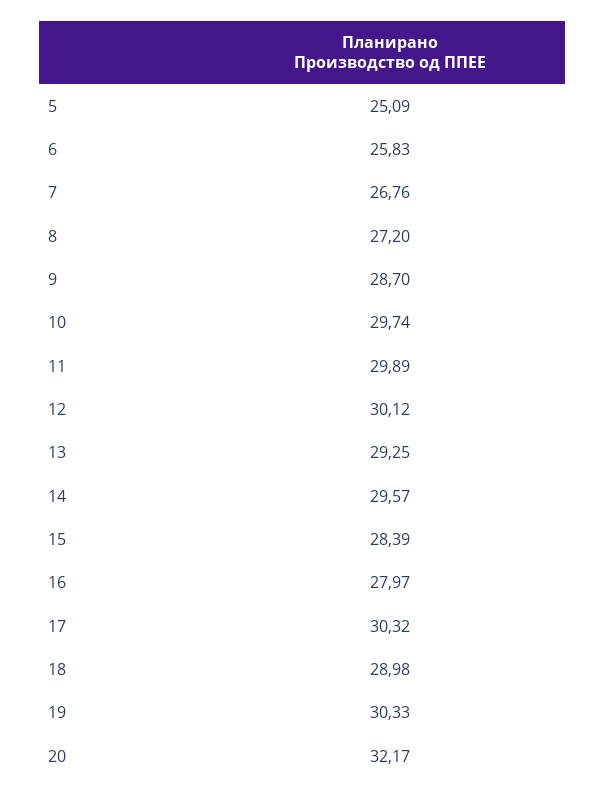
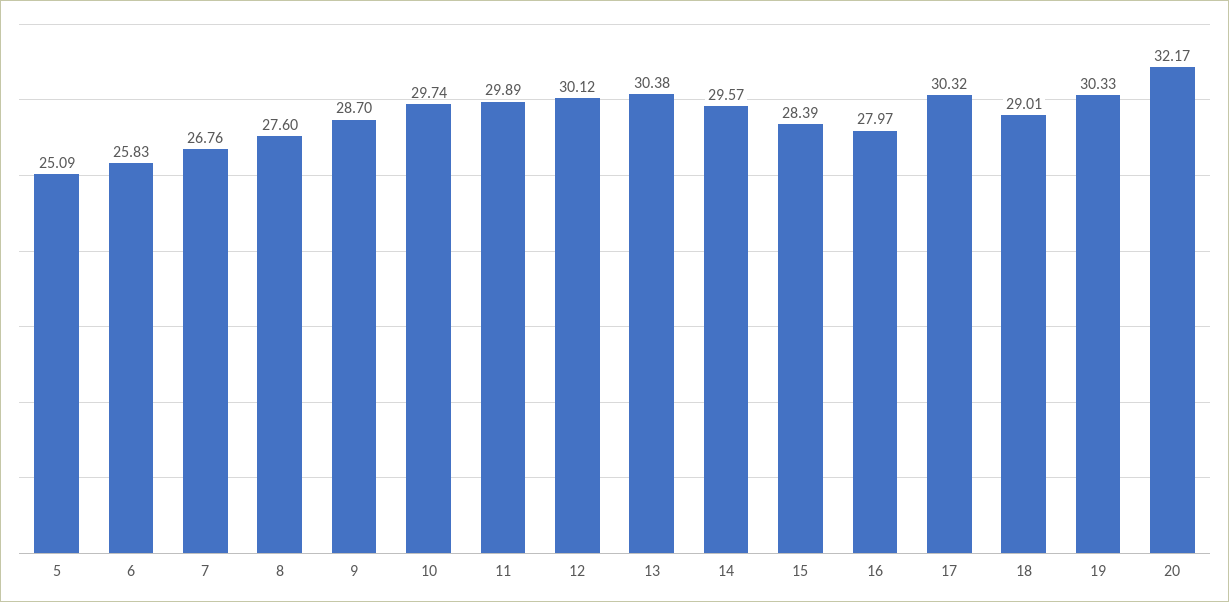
  {
    "5": 25.09,
    "6": 25.83,
    "7": 26.76,
-   "8": 27.2,
+   "8": 27.6,
    "9": 28.7,
    "10": 29.74,
    "11": 29.89,
    "12": 30.12,
-   "13": 29.25,
+   "13": 30.38,
    "14": 29.57,
    "15": 28.39,
    "16": 27.97,
    "17": 30.32,
-   "18": 28.98,
+   "18": 29.01,
    "19": 30.33,
    "20": 32.17
  }

